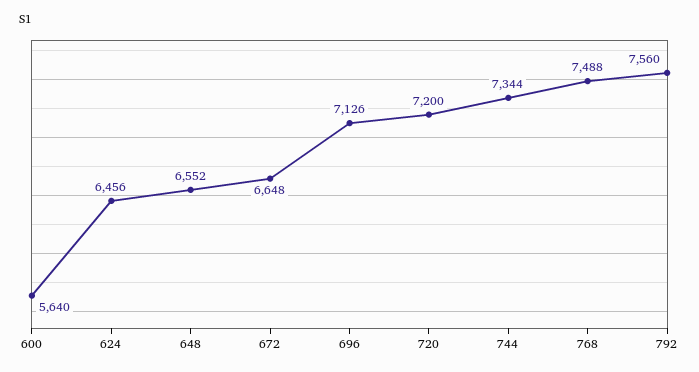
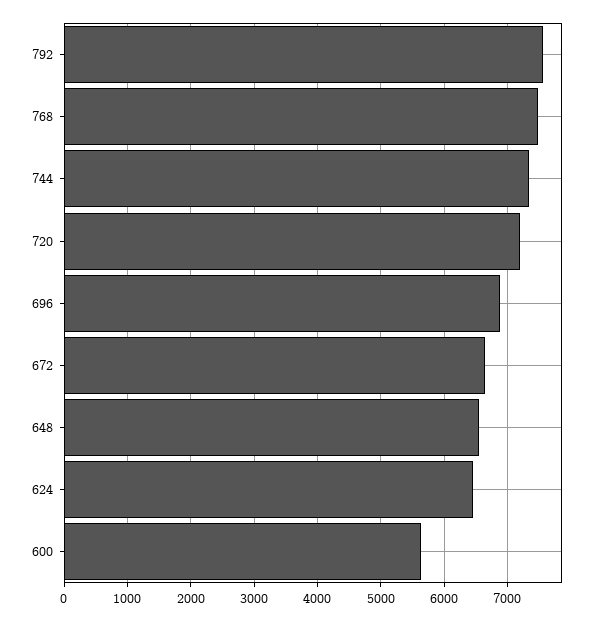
  {
    "600": 5640,
    "624": 6456,
    "648": 6552,
    "672": 6648,
-   "696": 7126,
+   "696": 6900,
    "720": 7200,
    "744": 7344,
    "768": 7488,
    "792": 7560
  }

